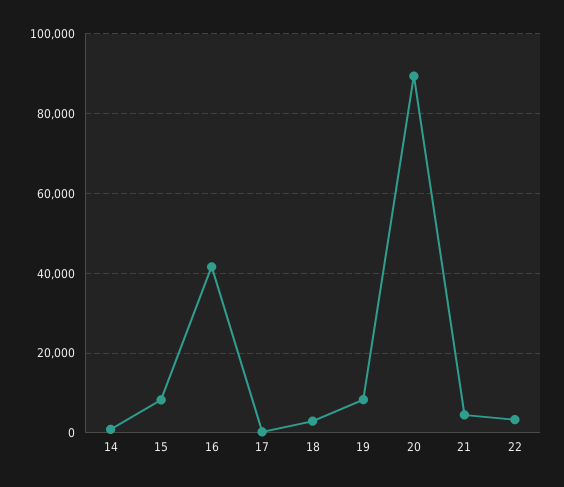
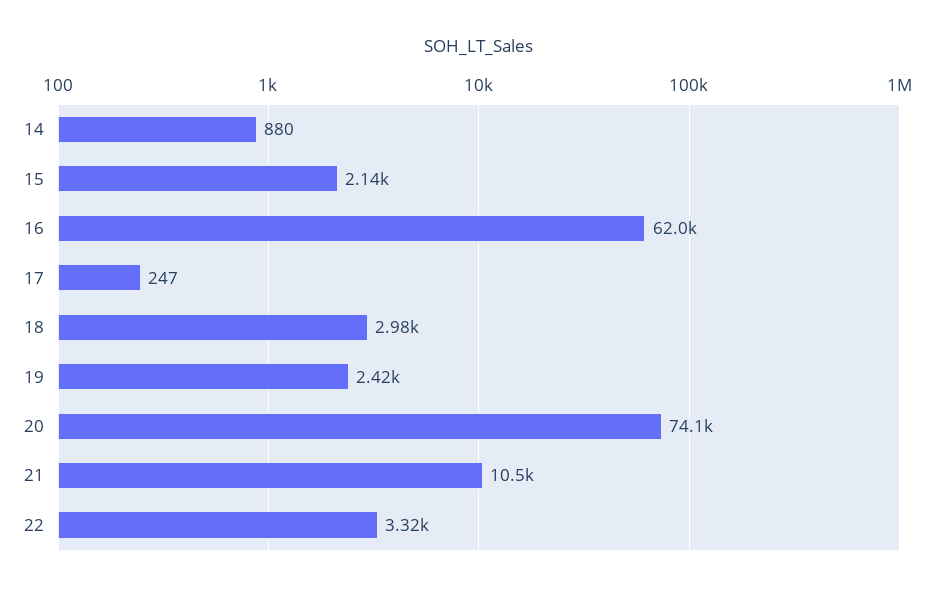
  {
    "14": 880,
-   "15": 8000,
+   "15": 2140,
-   "16": 42000,
+   "16": 62000,
    "17": 247,
    "18": 2980,
-   "19": 8000,
+   "19": 2420,
-   "20": 90000,
+   "20": 74100,
-   "21": 4000,
+   "21": 10500,
    "22": 3320
  }

